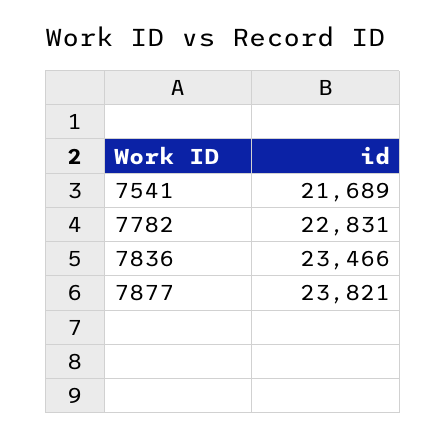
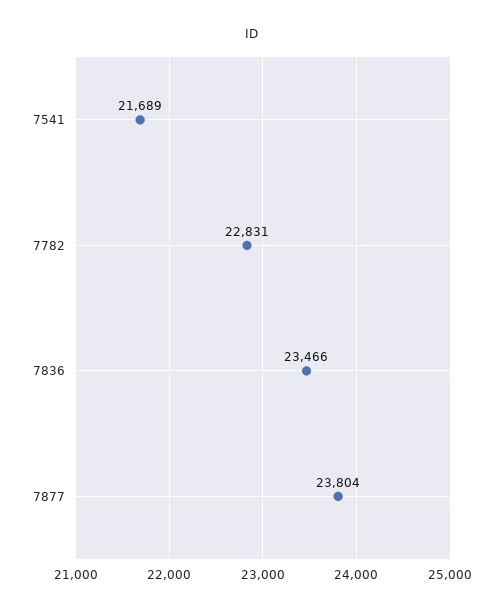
  {
    "7541": 21689,
    "7782": 22831,
    "7836": 23466,
-   "7877": 23821
+   "7877": 23804
  }

